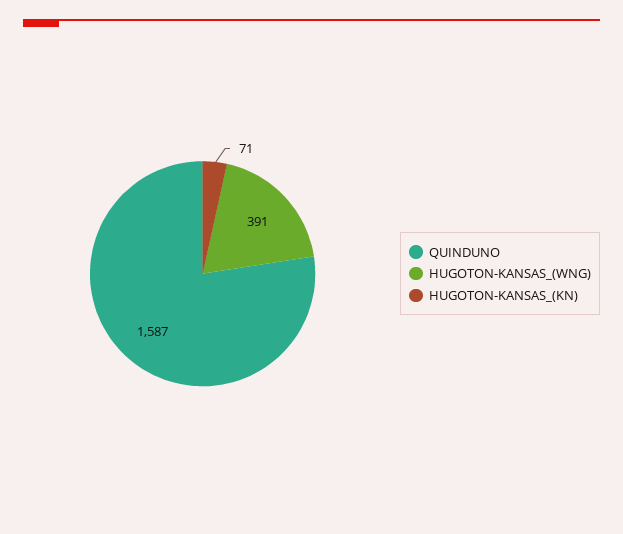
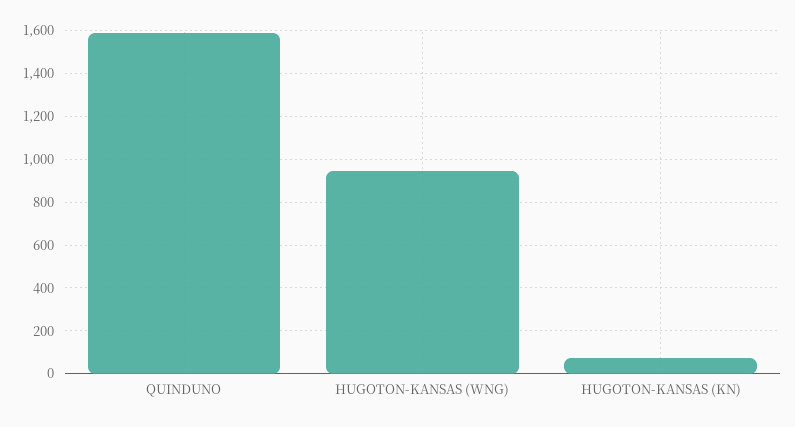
  {
    "QUINDUNO": 1587,
-   "HUGOTON-KANSAS_(WNG)": 391,
+   "HUGOTON-KANSAS_(WNG)": 950,
    "HUGOTON-KANSAS_(KN)": 71
  }

